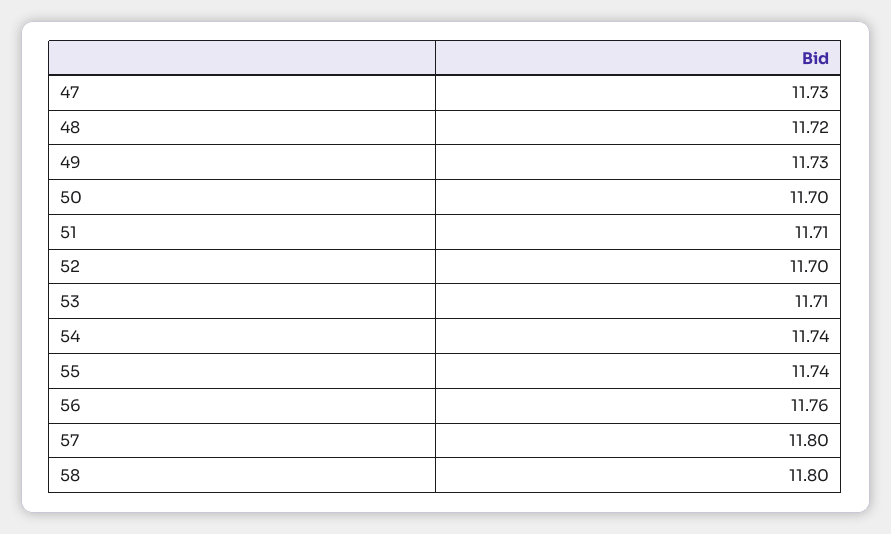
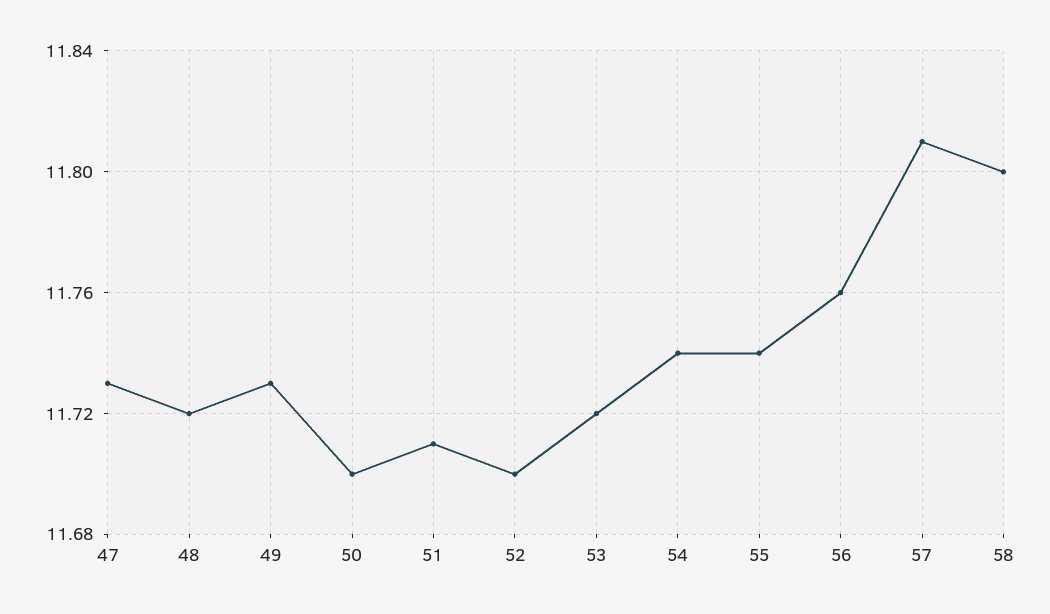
  {
    "47": 11.73,
    "48": 11.72,
    "49": 11.73,
    "50": 11.7,
    "51": 11.71,
    "52": 11.7,
-   "53": 11.71,
+   "53": 11.72,
    "54": 11.74,
    "55": 11.74,
    "56": 11.76,
-   "57": 11.8,
+   "57": 11.81,
    "58": 11.8
  }

